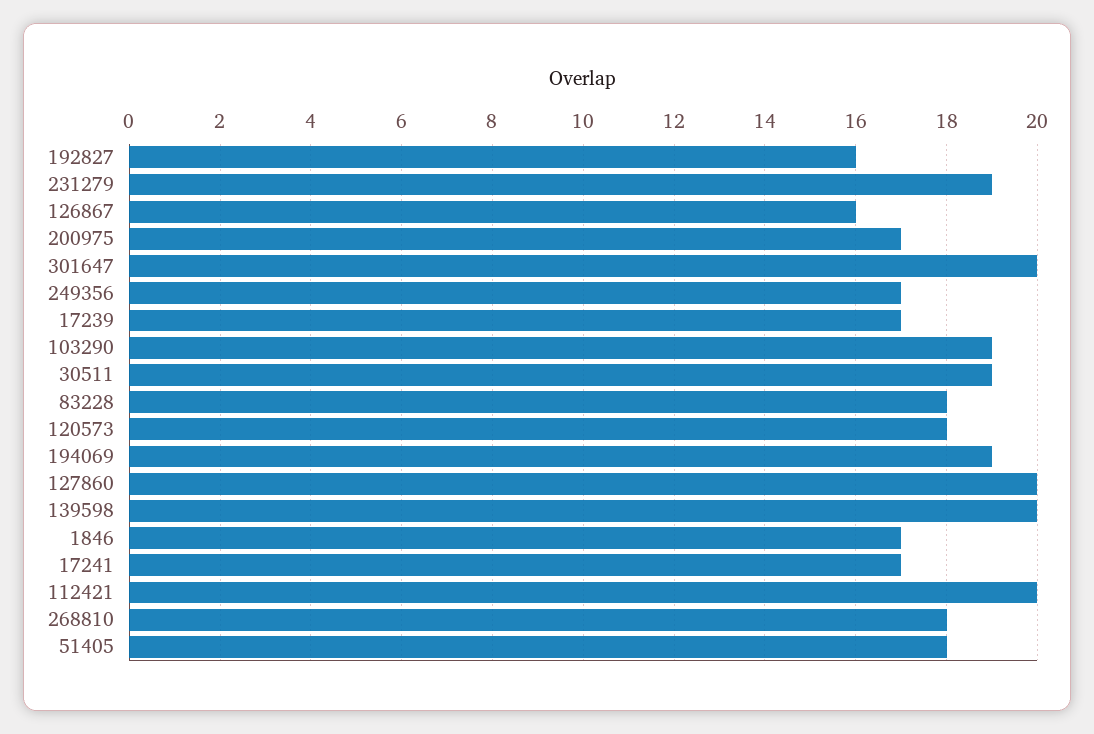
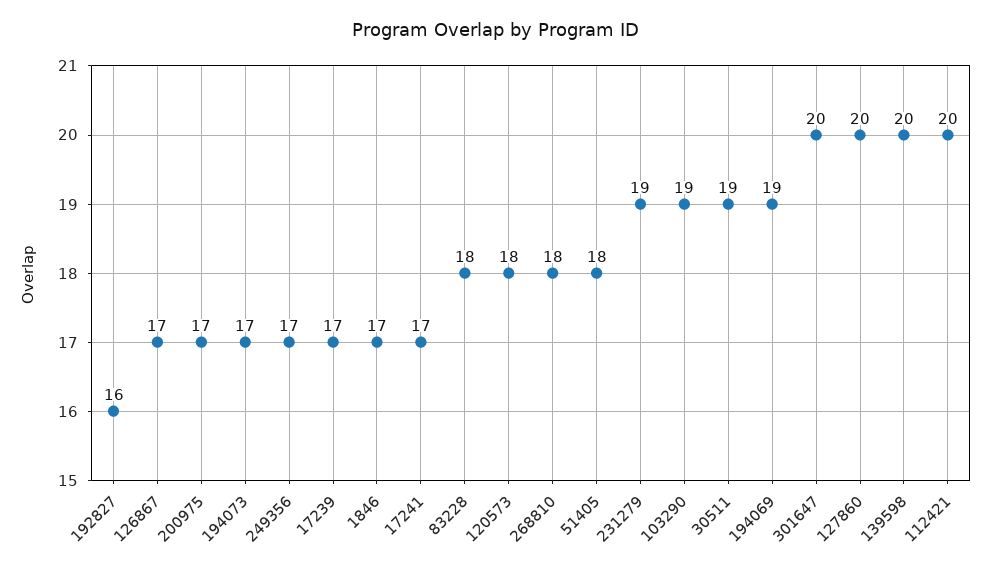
  {
    "192827": 16,
    "231279": 19,
-   "126867": 16,
+   "126867": 17,
    "200975": 17,
    "301647": 20,
    "249356": 17,
    "17239": 17,
    "103290": 19,
    "30511": 19,
    "83228": 18,
    "120573": 18,
    "194069": 19,
    "127860": 20,
    "139598": 20,
    "1846": 17,
    "17241": 17,
    "112421": 20,
    "268810": 18,
-   "51405": 18
+   "51405": 18,
+   "194073": 17
  }

